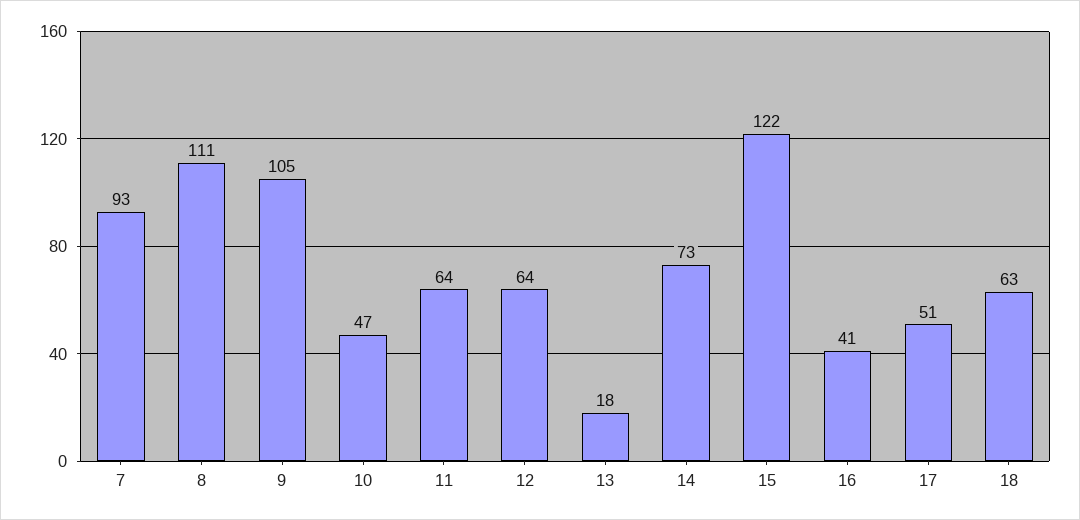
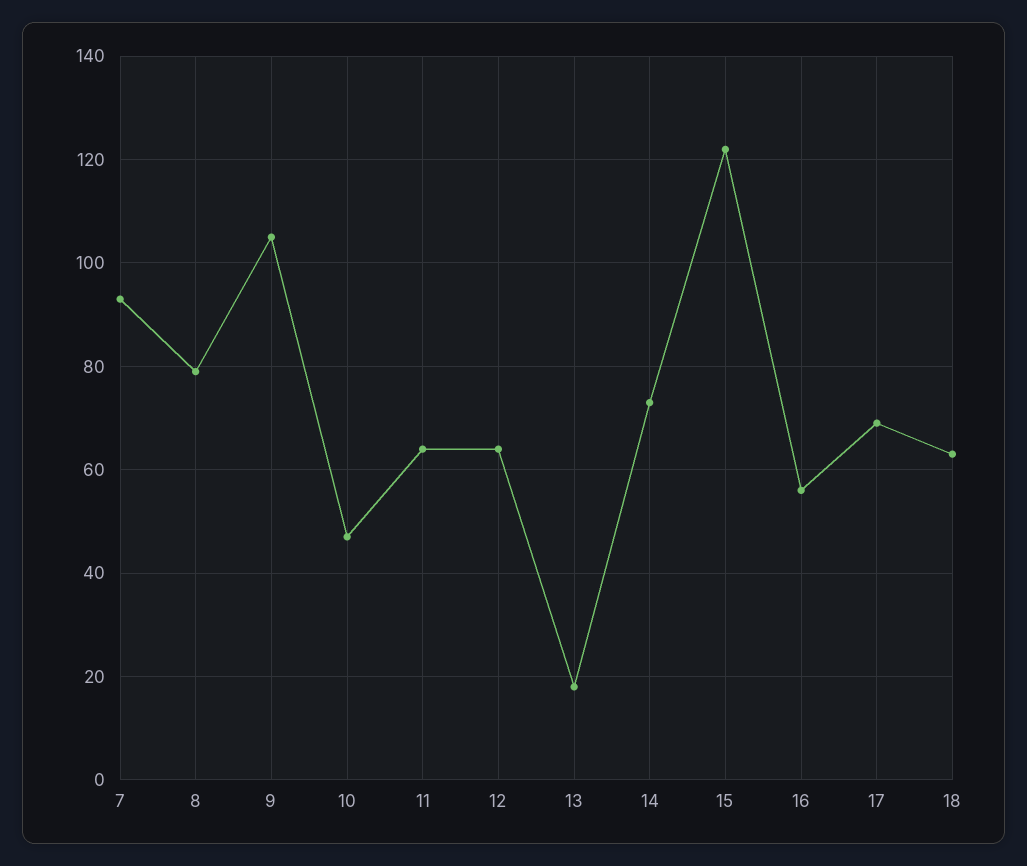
  {
    "7": 93,
-   "8": 111,
+   "8": 80,
    "9": 105,
    "10": 47,
    "11": 64,
    "12": 64,
    "13": 18,
    "14": 73,
    "15": 122,
-   "16": 41,
+   "16": 55,
-   "17": 51,
+   "17": 70,
    "18": 63
  }

